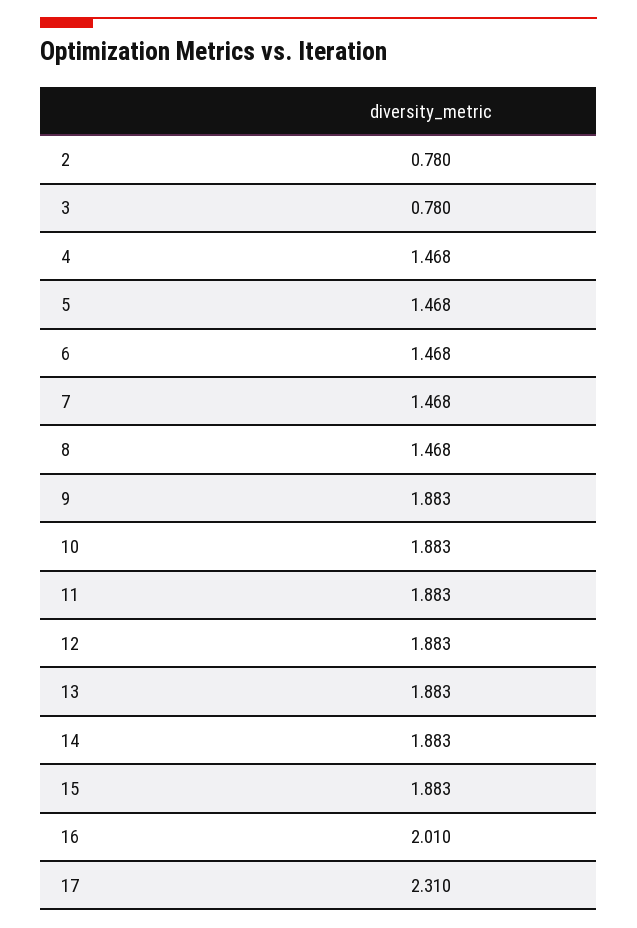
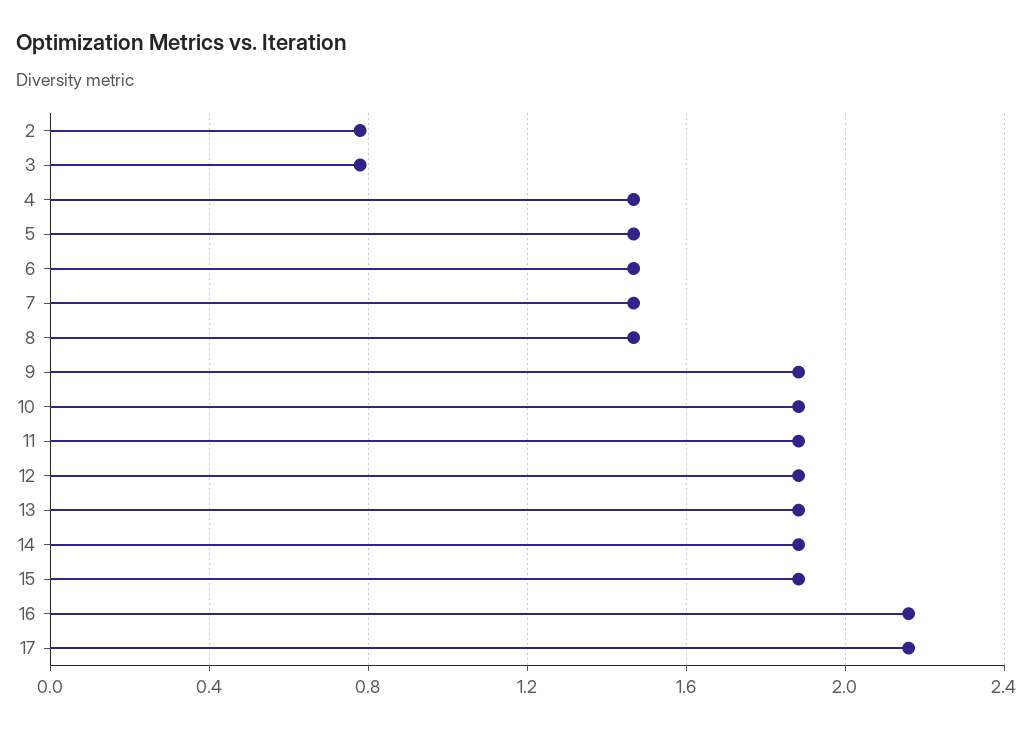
  {
    "2": 0.78,
    "3": 0.78,
    "4": 1.468,
    "5": 1.468,
    "6": 1.468,
    "7": 1.468,
    "8": 1.468,
    "9": 1.883,
    "10": 1.883,
    "11": 1.883,
    "12": 1.883,
    "13": 1.883,
    "14": 1.883,
    "15": 1.883,
-   "16": 2.01,
+   "16": 2.15,
-   "17": 2.31
+   "17": 2.15
  }

